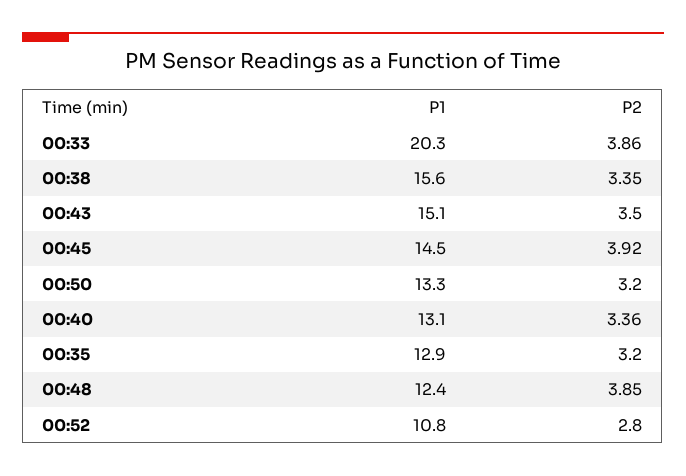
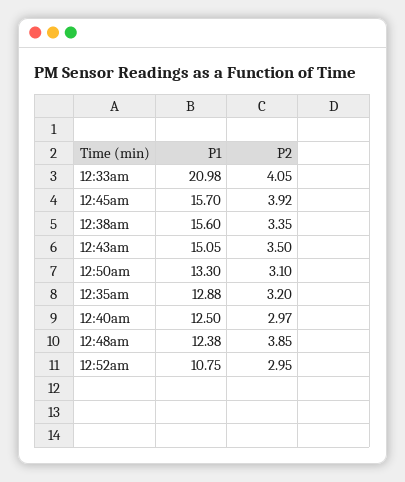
  {
    "P1": {
-     "00:33": 20.3,
+     "00:33": 20.98,
      "00:38": 15.6,
      "00:43": 15.05,
-     "00:45": 14.5,
+     "00:45": 15.7,
      "00:50": 13.3,
-     "00:40": 13.1,
+     "00:40": 12.5,
      "00:35": 12.88,
      "00:48": 12.38,
      "00:52": 10.75
    },
    "P2": {
-     "00:33": 3.86,
+     "00:33": 4.05,
      "00:38": 3.35,
      "00:43": 3.5,
      "00:45": 3.92,
-     "00:50": 3.2,
+     "00:50": 3.1,
-     "00:40": 3.36,
+     "00:40": 2.97,
      "00:35": 3.2,
      "00:48": 3.85,
-     "00:52": 2.8
+     "00:52": 2.95
    }
  }

